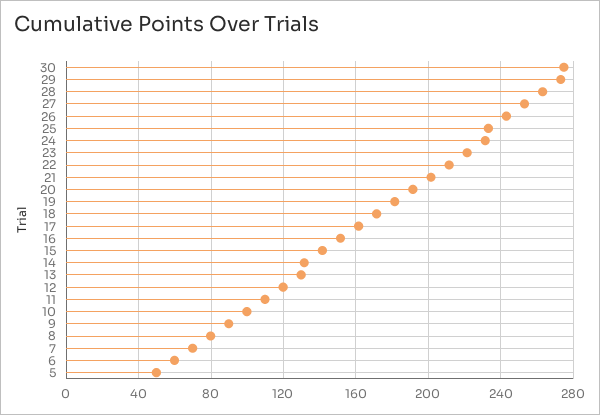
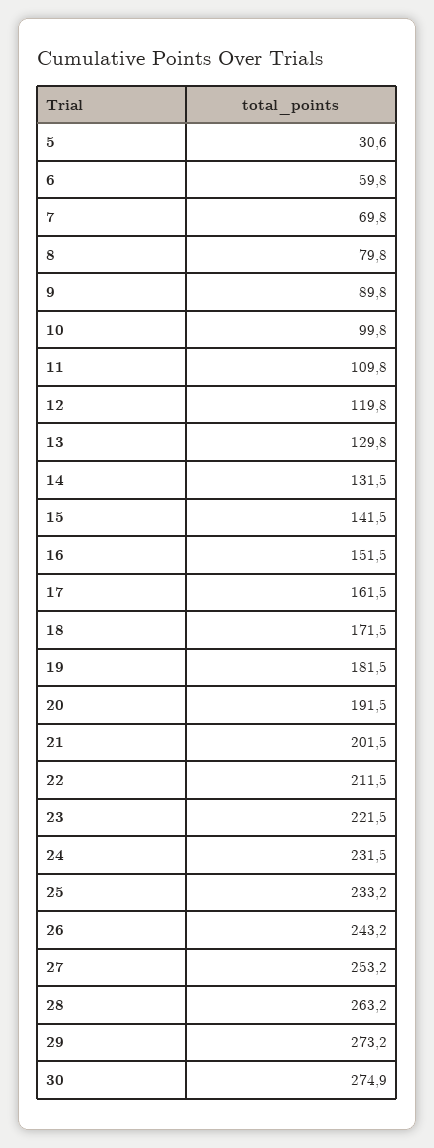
  {
    "30": 274.9,
    "29": 273.2,
    "28": 263.2,
    "27": 253.2,
    "26": 243.2,
    "25": 233.2,
    "24": 231.5,
    "23": 221.5,
    "22": 211.5,
    "21": 201.5,
    "20": 191.5,
    "19": 181.5,
    "18": 171.5,
    "17": 161.5,
    "16": 151.5,
    "15": 141.5,
    "14": 131.5,
    "13": 129.8,
    "12": 119.8,
    "11": 109.8,
    "10": 99.8,
    "9": 89.8,
    "8": 79.8,
    "7": 69.8,
    "6": 59.8,
-   "5": 50
+   "5": 30.6
  }

